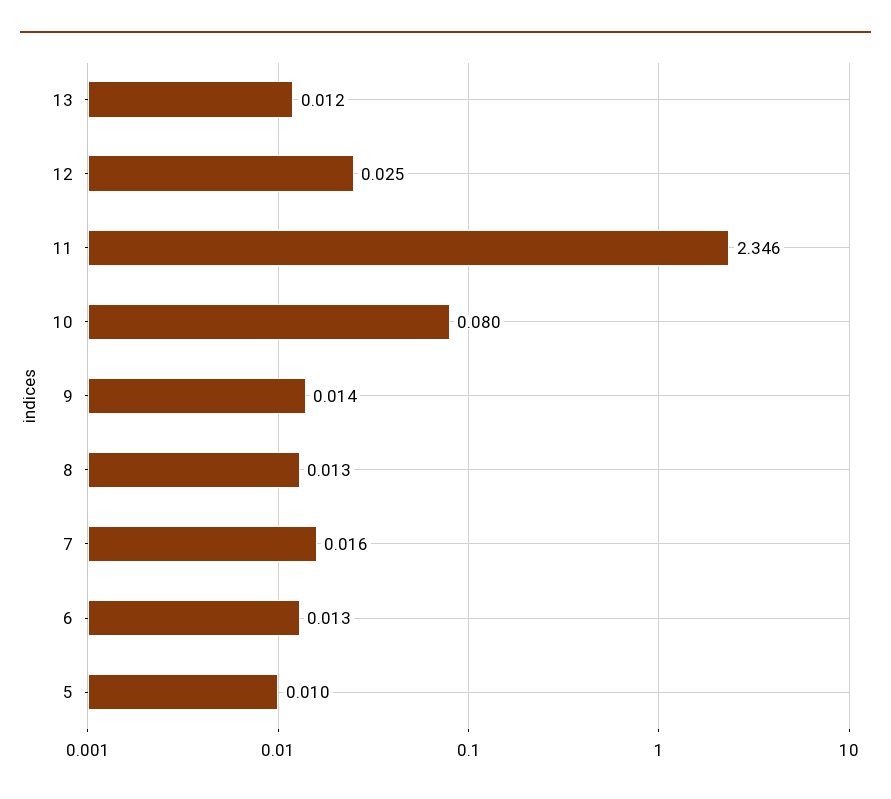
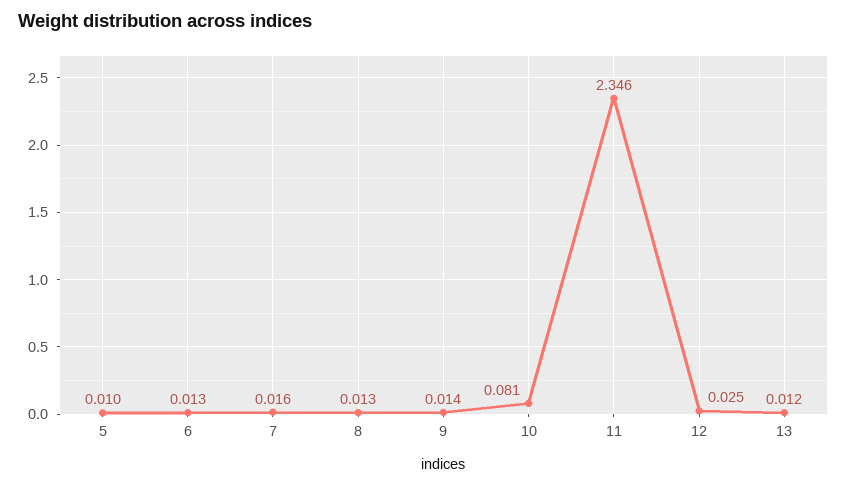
  {
    "13": 0.012,
    "12": 0.025,
    "11": 2.346,
-   "10": 0.08,
+   "10": 0.081,
    "9": 0.014,
    "8": 0.013,
    "7": 0.016,
    "6": 0.013,
    "5": 0.01
  }

